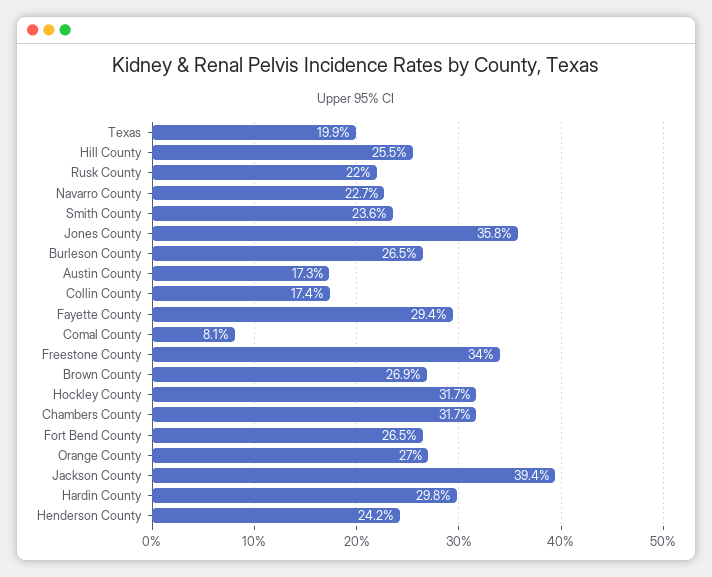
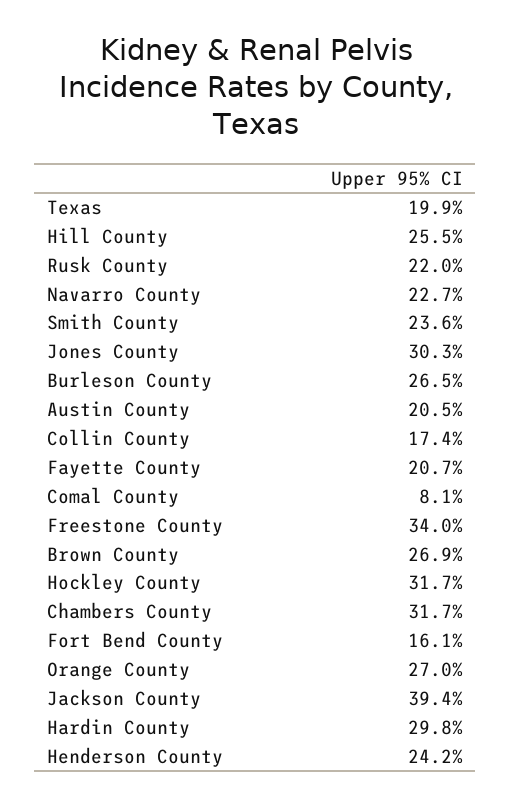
  {
    "Texas": 19.9,
    "Hill County": 25.5,
    "Rusk County": 22,
    "Navarro County": 22.7,
    "Smith County": 23.6,
-   "Jones County": 35.8,
+   "Jones County": 30.3,
    "Burleson County": 26.5,
-   "Austin County": 17.3,
+   "Austin County": 20.5,
    "Collin County": 17.4,
-   "Fayette County": 29.4,
+   "Fayette County": 20.7,
    "Comal County": 8.1,
    "Freestone County": 34,
    "Brown County": 26.9,
    "Hockley County": 31.7,
    "Chambers County": 31.7,
-   "Fort Bend County": 26.5,
+   "Fort Bend County": 16.1,
    "Orange County": 27,
    "Jackson County": 39.4,
    "Hardin County": 29.8,
    "Henderson County": 24.2
  }

